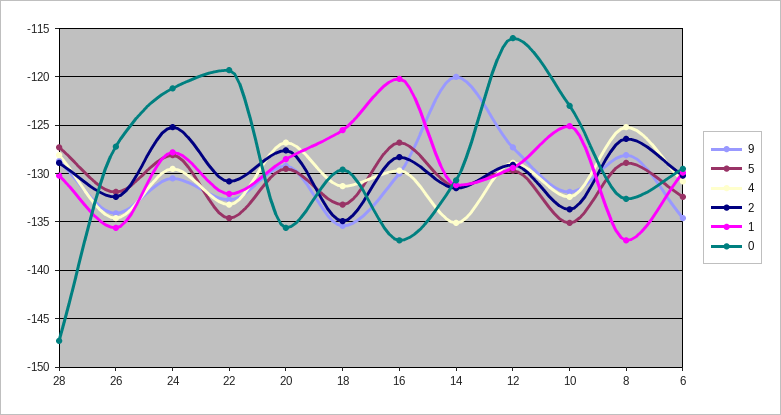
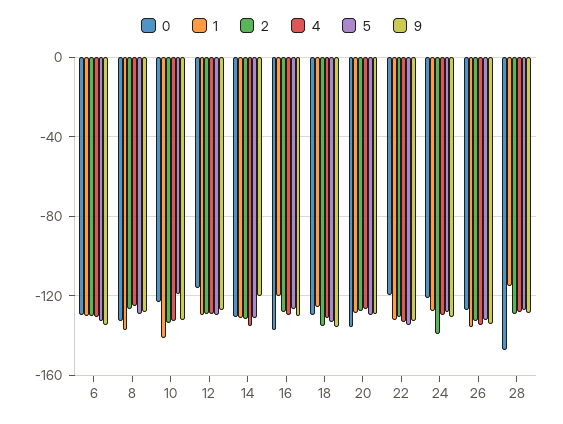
  {
    "9": {
      "28": -129,
      "26": -134,
      "24": -131,
      "22": -133,
      "20": -129,
      "18": -135,
      "16": -130,
      "14": -120,
      "12": -127,
      "10": -132,
      "8": -128,
      "6": -135
    },
    "5": {
      "28": -127,
      "26": -132,
      "24": -128,
      "22": -135,
      "20": -130,
      "18": -133,
      "16": -127,
      "14": -131,
      "12": -130,
-     "10": -135,
+     "10": -120,
      "8": -129,
      "6": -132
    },
    "4": {
      "28": -128,
      "26": -135,
      "24": -130,
      "22": -133,
      "20": -127,
      "18": -131,
      "16": -130,
      "14": -135,
      "12": -129,
      "10": -132,
      "8": -125,
      "6": -131
    },
    "2": {
      "28": -129,
      "26": -132,
-     "24": -125,
+     "24": -140,
      "22": -131,
      "20": -128,
      "18": -135,
      "16": -128,
      "14": -132,
      "12": -129,
      "10": -134,
      "8": -126,
      "6": -130
    },
    "1": {
-     "28": -130,
+     "28": -115,
      "26": -136,
      "24": -128,
      "22": -132,
      "20": -129,
      "18": -126,
      "16": -120,
      "14": -131,
      "12": -129,
-     "10": -125,
+     "10": -140,
      "8": -137,
      "6": -130
    },
    "0": {
      "28": -147,
      "26": -127,
      "24": -121,
      "22": -119,
      "20": -136,
      "18": -130,
      "16": -137,
      "14": -131,
      "12": -116,
      "10": -123,
      "8": -133,
      "6": -130
    }
  }

